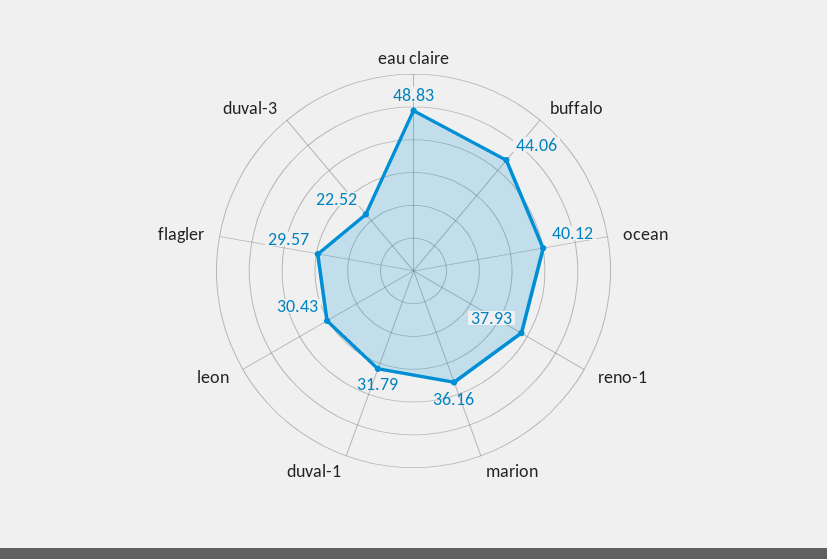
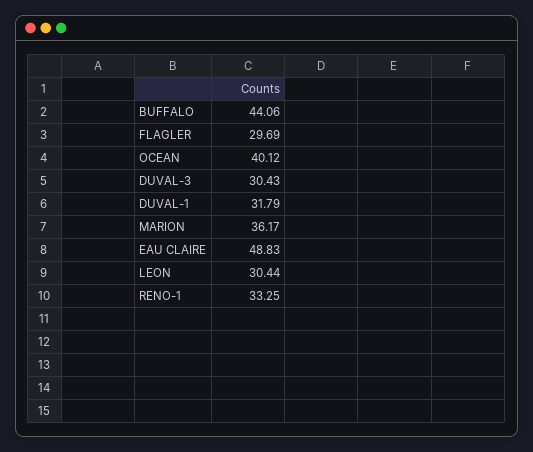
  {
    "eau claire": 48.83,
    "buffalo": 44.06,
    "ocean": 40.12,
-   "reno-1": 37.93,
+   "reno-1": 33.25,
-   "marion": 36.16,
+   "marion": 36.17,
    "duval-1": 31.79,
-   "leon": 30.43,
+   "leon": 30.44,
-   "flagler": 29.57,
+   "flagler": 29.69,
-   "duval-3": 22.52
+   "duval-3": 30.43
  }

